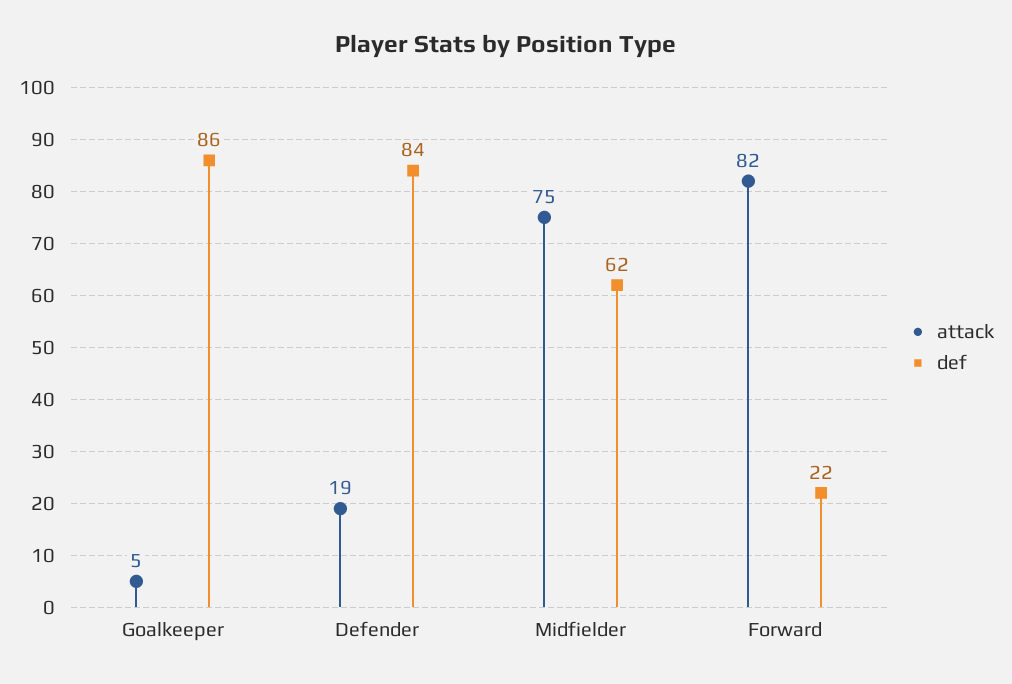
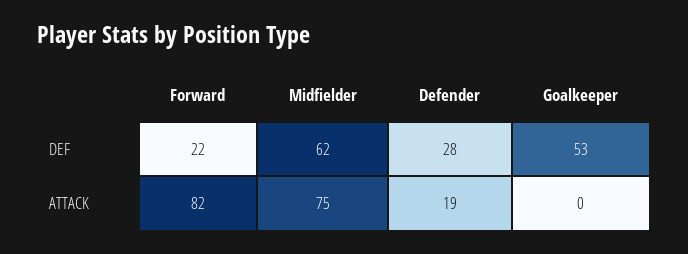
  {
    "attack": {
-     "Goalkeeper": 5,
+     "Goalkeeper": 0,
      "Defender": 19,
      "Midfielder": 75,
      "Forward": 82
    },
    "def": {
-     "Goalkeeper": 86,
+     "Goalkeeper": 53,
-     "Defender": 84,
+     "Defender": 28,
      "Midfielder": 62,
      "Forward": 22
    }
  }

